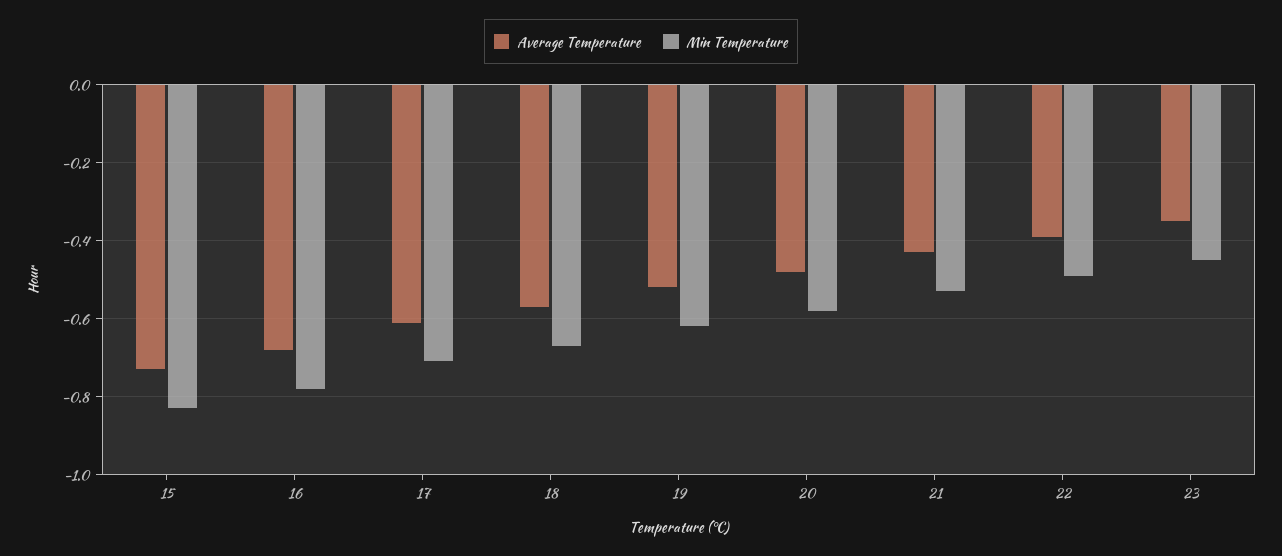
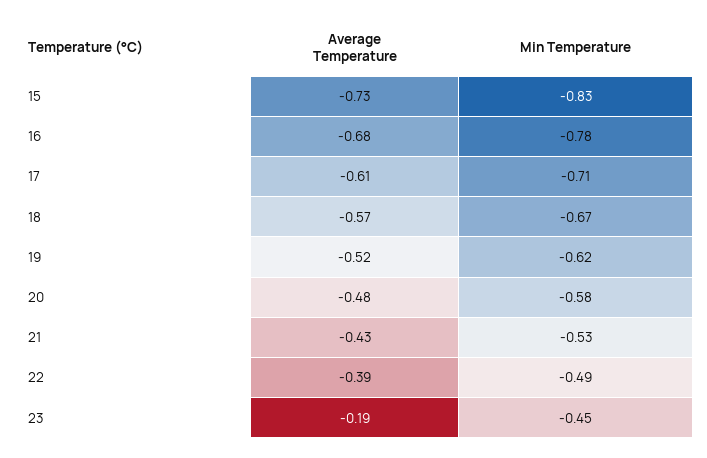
  {
    "Average Temperature": {
      "15": -0.73,
      "16": -0.68,
      "17": -0.61,
      "18": -0.57,
      "19": -0.52,
      "20": -0.48,
      "21": -0.43,
      "22": -0.39,
-     "23": -0.35
+     "23": -0.19
    },
    "Min Temperature": {
      "15": -0.83,
      "16": -0.78,
      "17": -0.71,
      "18": -0.67,
      "19": -0.62,
      "20": -0.58,
      "21": -0.53,
      "22": -0.49,
      "23": -0.45
    }
  }

